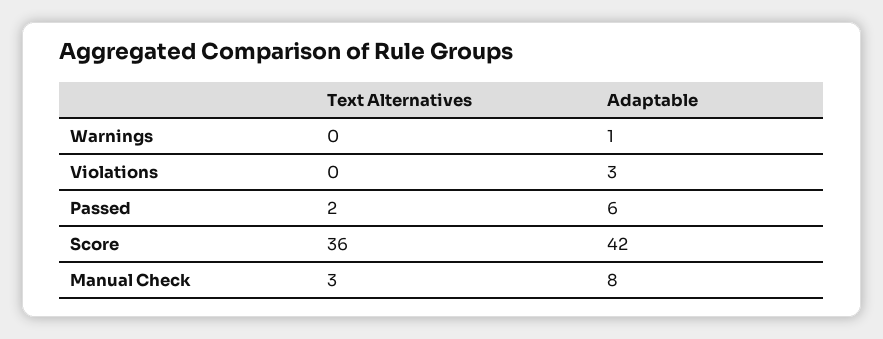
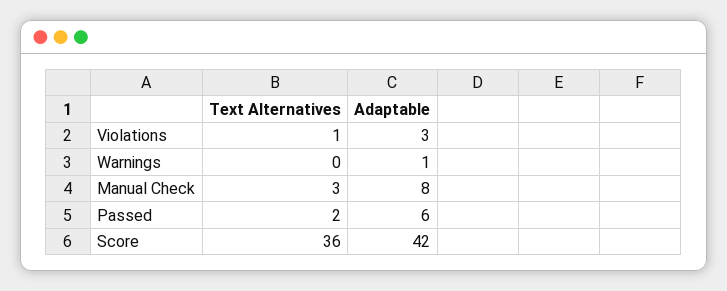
  {
    "Text Alternatives": {
      "Warnings": 0,
-     "Violations": 0,
+     "Violations": 1,
      "Passed": 2,
      "Score": 36,
      "Manual Check": 3
    },
    "Adaptable": {
      "Warnings": 1,
      "Violations": 3,
      "Passed": 6,
      "Score": 42,
      "Manual Check": 8
    }
  }

